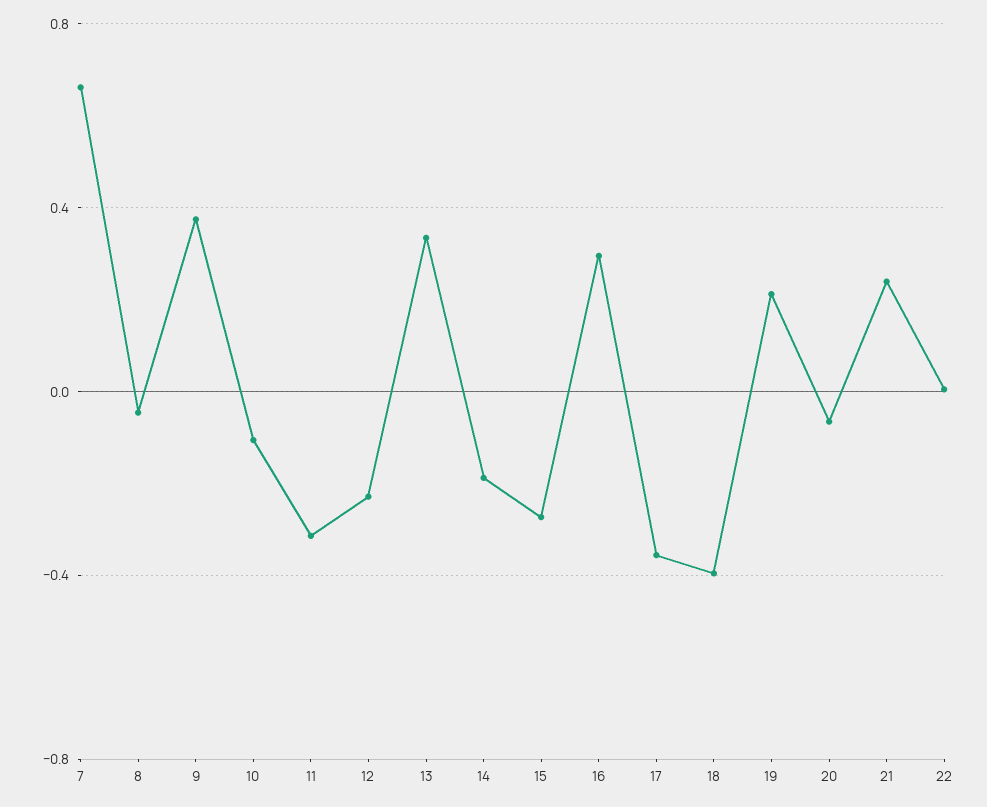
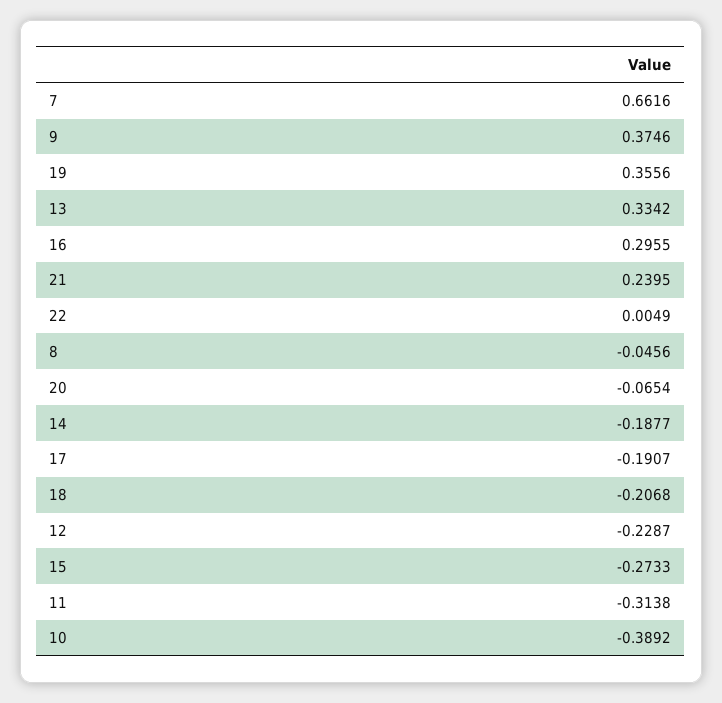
  {
    "7": 0.6616,
    "8": -0.0456,
    "9": 0.3746,
-   "10": -0.1,
+   "10": -0.3892,
    "11": -0.3138,
    "12": -0.2287,
    "13": 0.3342,
    "14": -0.1877,
    "15": -0.2733,
    "16": 0.2955,
-   "17": -0.35,
+   "17": -0.1907,
-   "18": -0.4,
+   "18": -0.2068,
-   "19": 0.2,
+   "19": 0.3556,
    "20": -0.0654,
    "21": 0.2395,
    "22": 0.0049
  }

